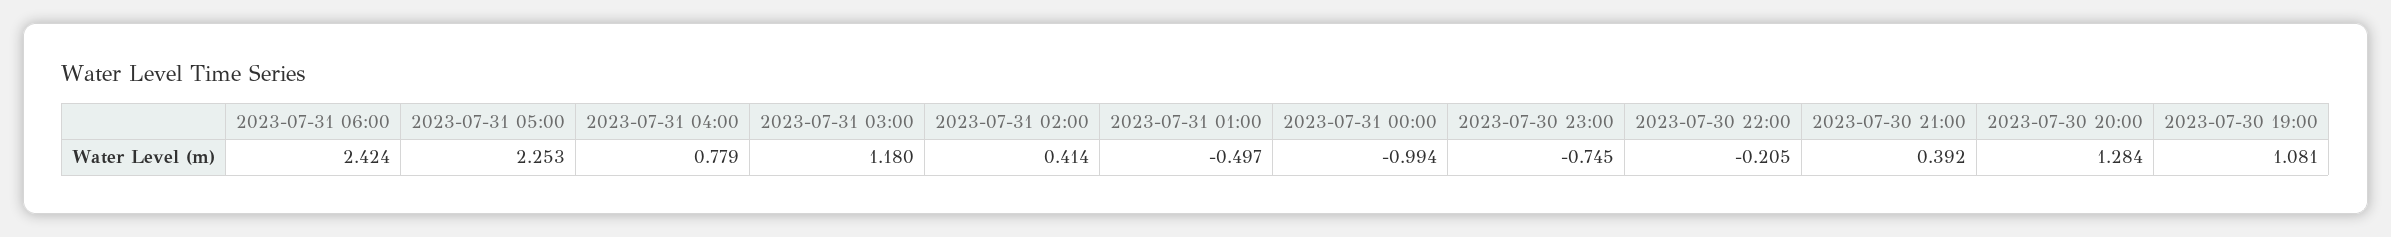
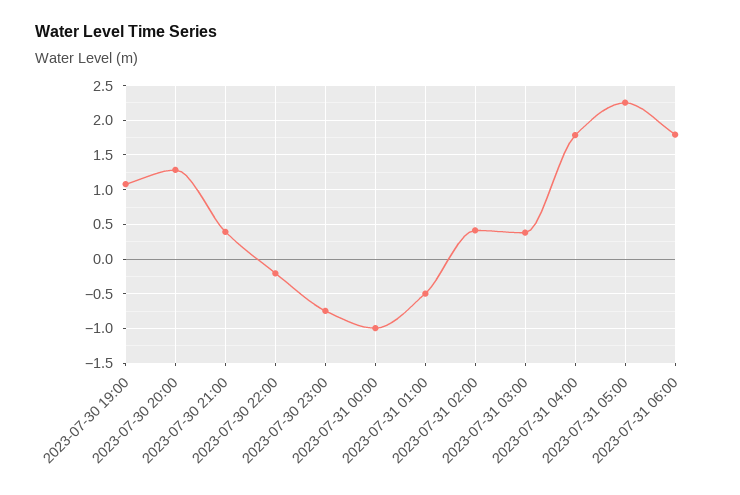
  {
-   "2023-07-31 06:00": 2.424,
+   "2023-07-31 06:00": 1.8,
    "2023-07-31 05:00": 2.253,
-   "2023-07-31 04:00": 0.779,
+   "2023-07-31 04:00": 1.8,
-   "2023-07-31 03:00": 1.18,
+   "2023-07-31 03:00": 0.4,
    "2023-07-31 02:00": 0.414,
    "2023-07-31 01:00": -0.497,
    "2023-07-31 00:00": -0.994,
    "2023-07-30 23:00": -0.745,
    "2023-07-30 22:00": -0.205,
    "2023-07-30 21:00": 0.392,
    "2023-07-30 20:00": 1.284,
    "2023-07-30 19:00": 1.081
  }

